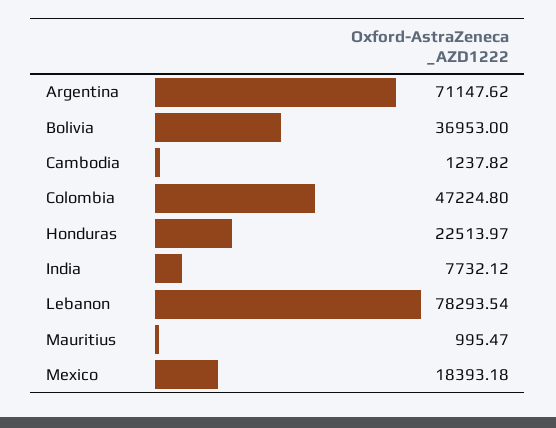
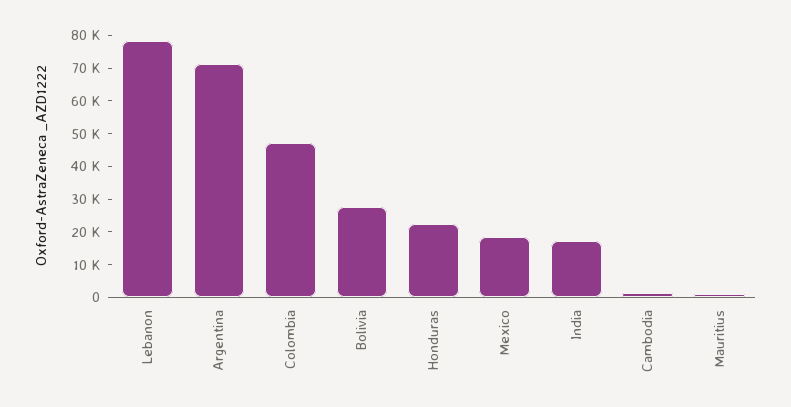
  {
    "Argentina": 71147.62,
-   "Bolivia": 36953,
+   "Bolivia": 27500,
    "Cambodia": 1237.82,
    "Colombia": 47224.8,
    "Honduras": 22513.97,
-   "India": 7732.12,
+   "India": 17500,
    "Lebanon": 78293.54,
    "Mauritius": 995.47,
    "Mexico": 18393.18
  }

